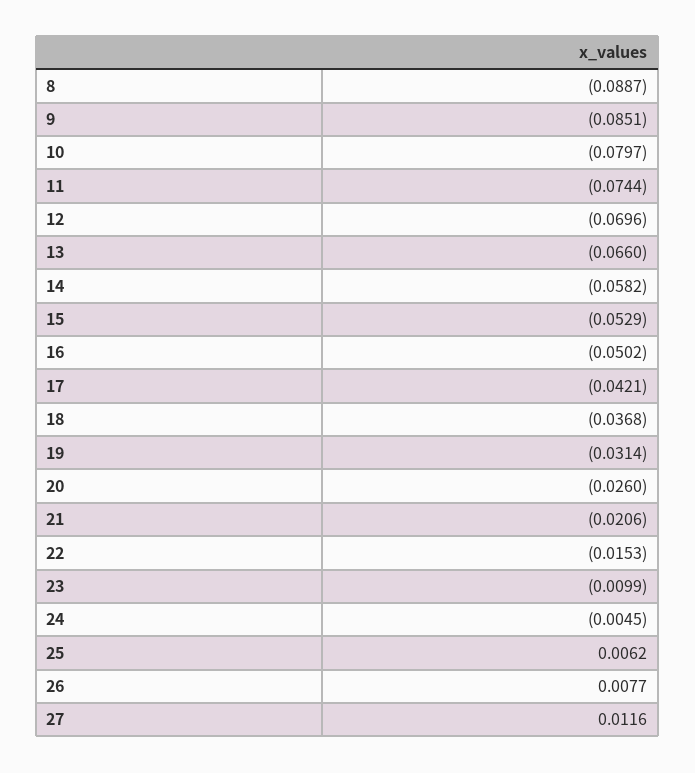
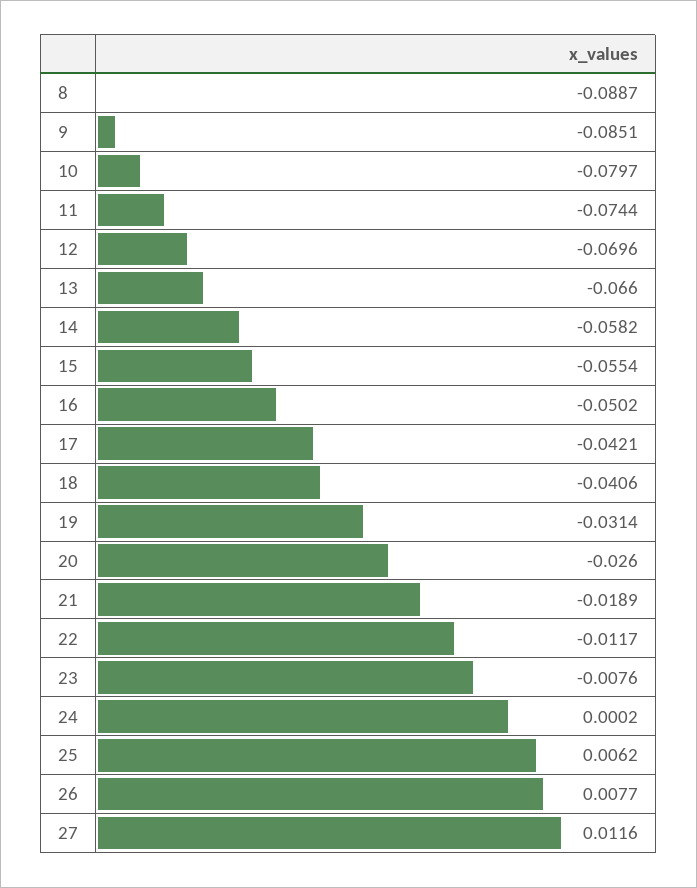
  {
    "8": -0.0887,
    "9": -0.0851,
    "10": -0.0797,
    "11": -0.0744,
    "12": -0.0696,
    "13": -0.066,
    "14": -0.0582,
-   "15": -0.0529,
+   "15": -0.0554,
    "16": -0.0502,
    "17": -0.0421,
-   "18": -0.0368,
+   "18": -0.0406,
    "19": -0.0314,
    "20": -0.026,
-   "21": -0.0206,
+   "21": -0.0189,
-   "22": -0.0153,
+   "22": -0.0117,
-   "23": -0.0099,
+   "23": -0.0076,
-   "24": -0.0045,
+   "24": 0.0002,
    "25": 0.0062,
    "26": 0.0077,
    "27": 0.0116
  }

